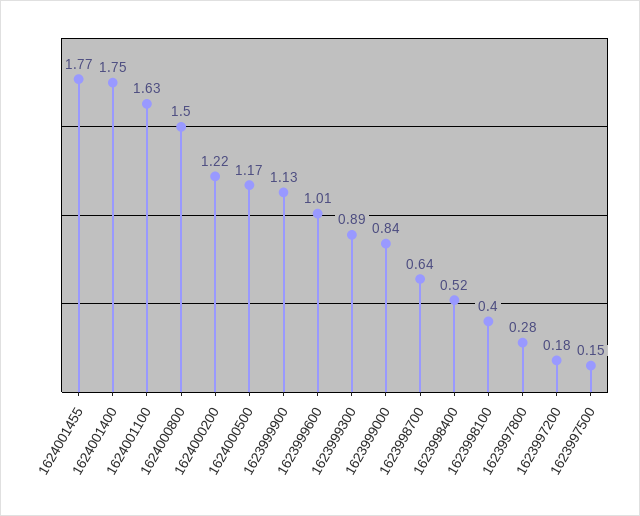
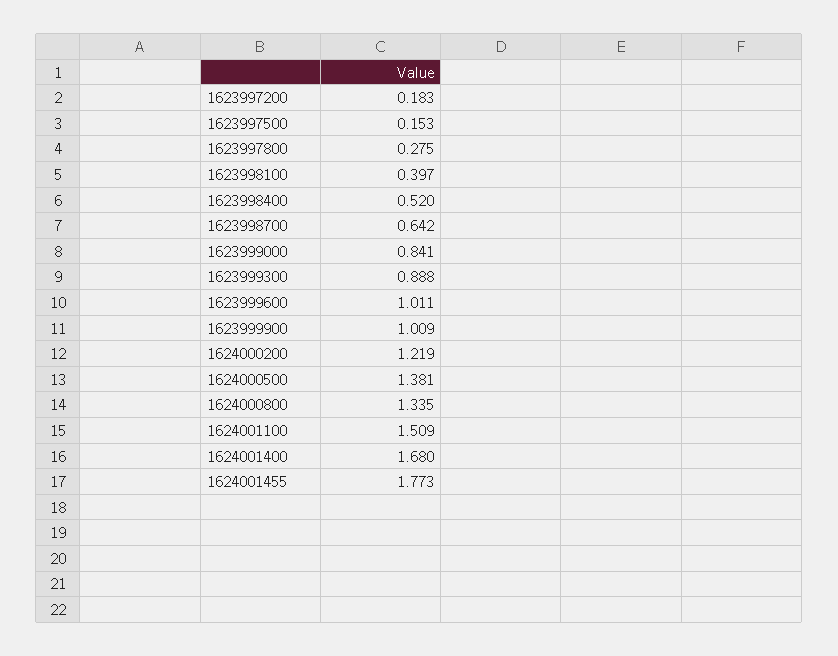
  {
    "1624001455": 1.773,
-   "1624001400": 1.75,
+   "1624001400": 1.68,
-   "1624001100": 1.63,
+   "1624001100": 1.509,
-   "1624000800": 1.5,
+   "1624000800": 1.335,
    "1624000200": 1.219,
-   "1624000500": 1.17,
+   "1624000500": 1.381,
-   "1623999900": 1.13,
+   "1623999900": 1.009,
    "1623999600": 1.011,
    "1623999300": 0.888,
    "1623999000": 0.841,
    "1623998700": 0.642,
    "1623998400": 0.52,
    "1623998100": 0.397,
    "1623997800": 0.275,
    "1623997200": 0.183,
    "1623997500": 0.153
  }

